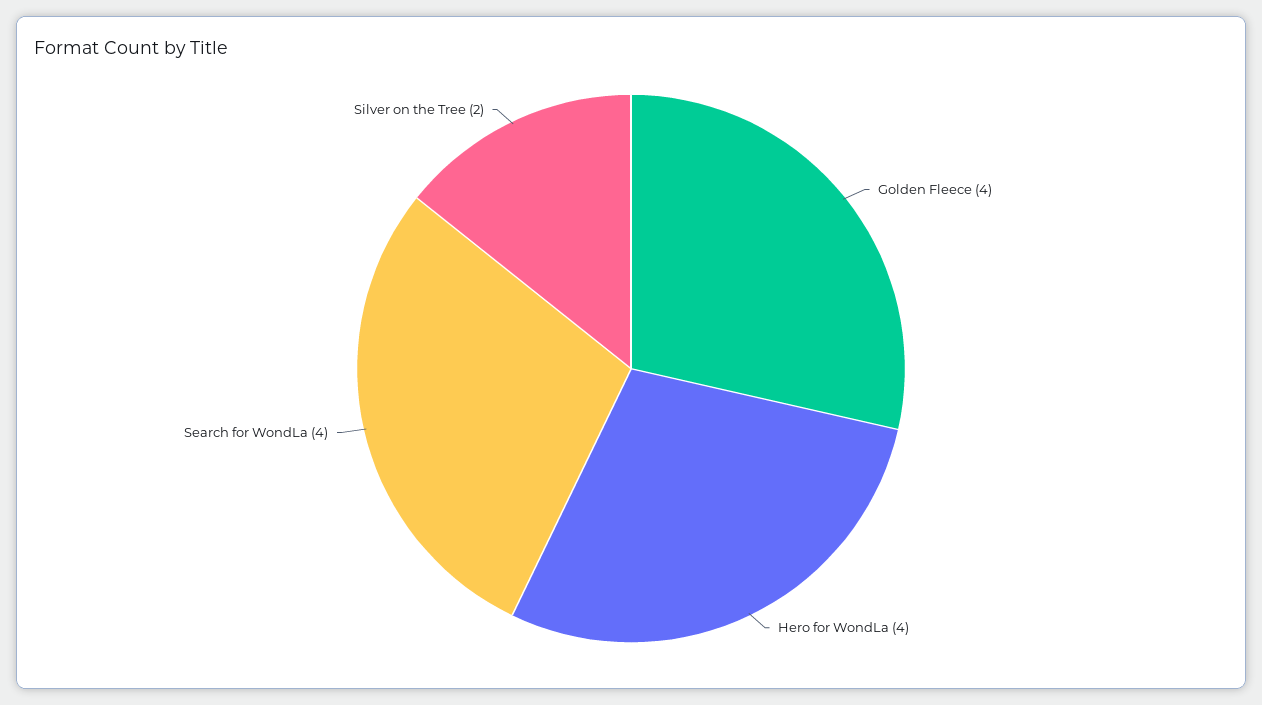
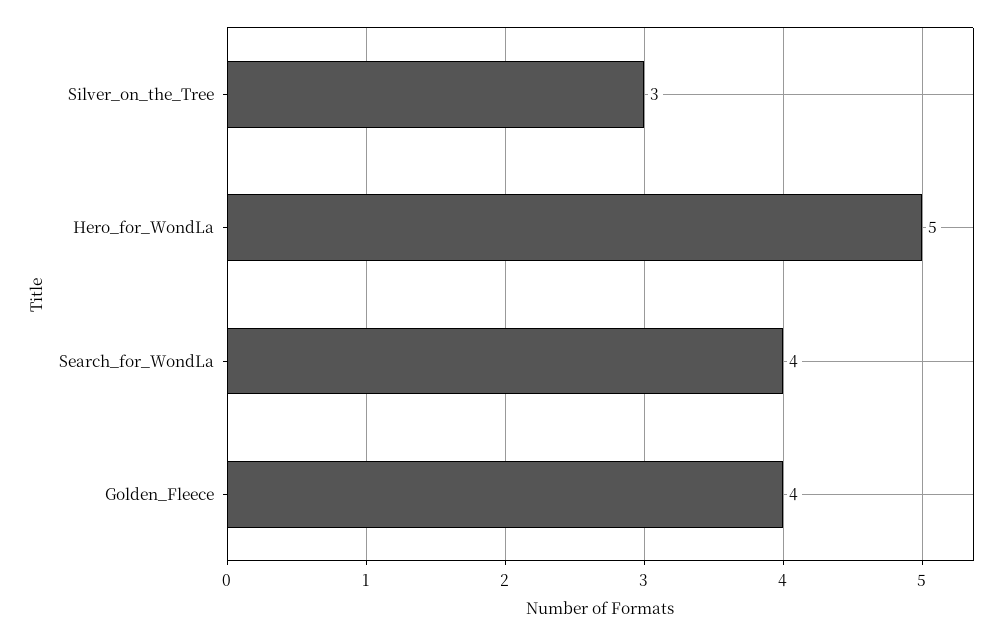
  {
    "Golden Fleece": 4,
-   "Hero for WondLa": 4,
+   "Hero for WondLa": 5,
    "Search for WondLa": 4,
-   "Silver on the Tree": 2
+   "Silver on the Tree": 3
  }

